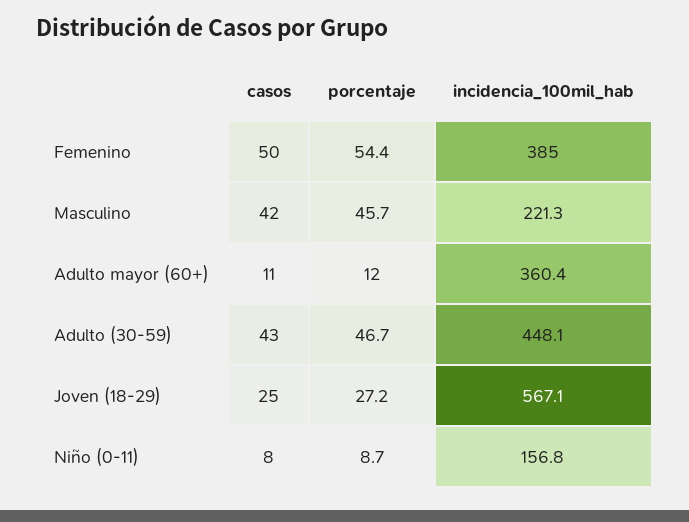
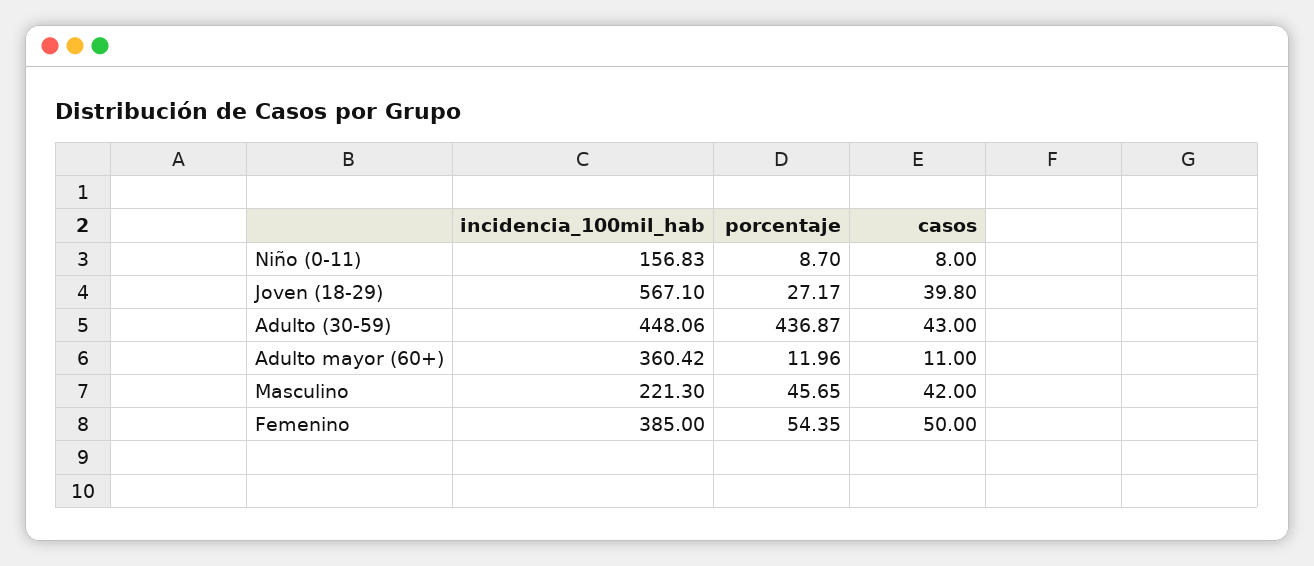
  {
    "casos": {
      "Femenino": 50,
      "Masculino": 42,
      "Adulto mayor (60+)": 11,
      "Adulto (30-59)": 43,
-     "Joven (18-29)": 25,
+     "Joven (18-29)": 39.8,
      "Niño (0-11)": 8
    },
    "porcentaje": {
      "Femenino": 54.35,
      "Masculino": 45.65,
      "Adulto mayor (60+)": 11.96,
-     "Adulto (30-59)": 46.7,
+     "Adulto (30-59)": 436.87,
      "Joven (18-29)": 27.17,
      "Niño (0-11)": 8.7
    },
    "incidencia_100mil_hab": {
      "Femenino": 385,
      "Masculino": 221.3,
      "Adulto mayor (60+)": 360.42,
      "Adulto (30-59)": 448.06,
      "Joven (18-29)": 567.1,
      "Niño (0-11)": 156.83
    }
  }

